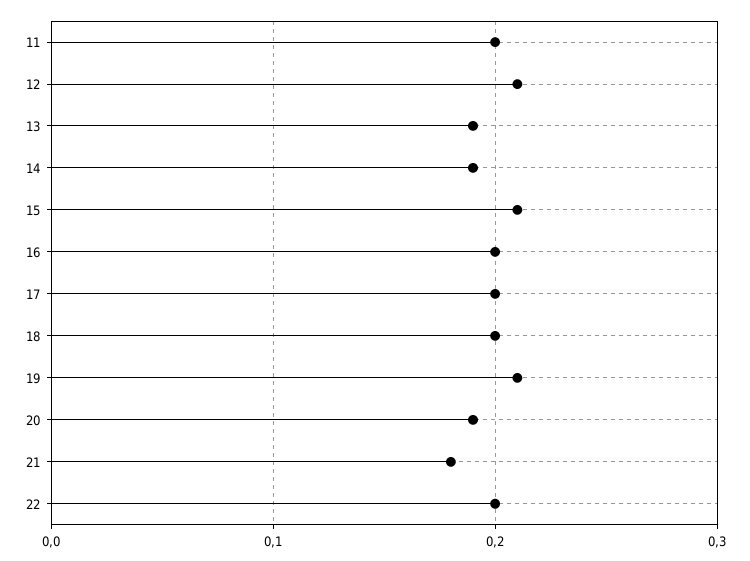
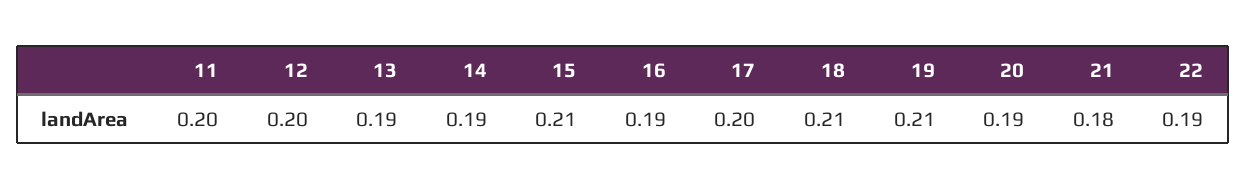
  {
    "11": 0.2,
-   "12": 0.21,
+   "12": 0.2,
    "13": 0.19,
    "14": 0.19,
    "15": 0.21,
-   "16": 0.2,
+   "16": 0.19,
    "17": 0.2,
-   "18": 0.2,
+   "18": 0.21,
    "19": 0.21,
    "20": 0.19,
    "21": 0.18,
-   "22": 0.2
+   "22": 0.19
  }

